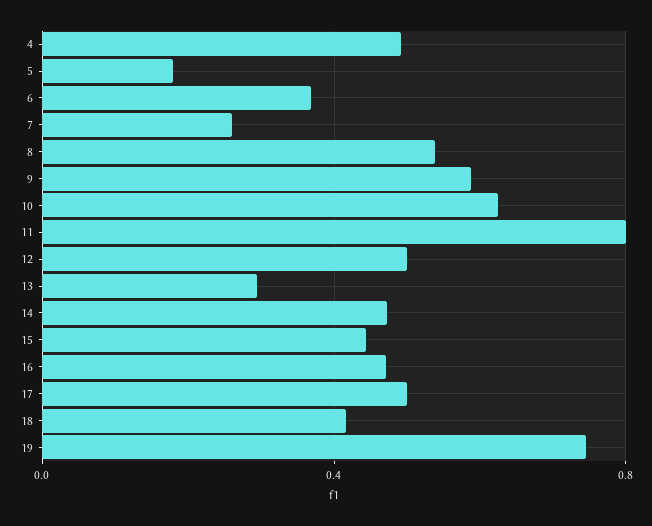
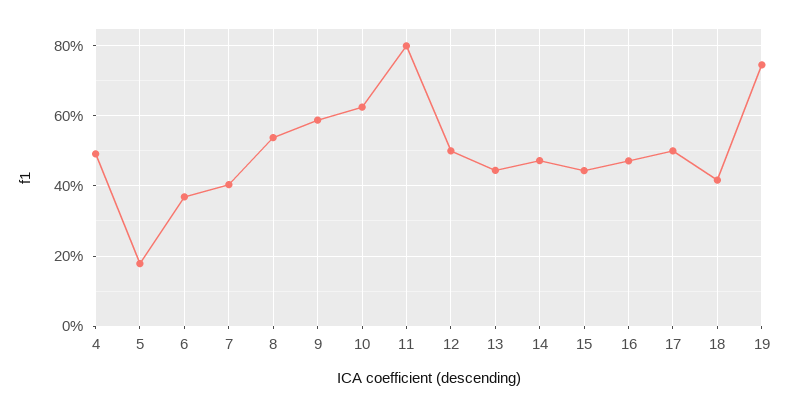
  {
    "4": 0.5,
    "5": 0.18,
    "6": 0.36,
-   "7": 0.25,
+   "7": 0.4,
    "8": 0.54,
    "9": 0.58,
    "10": 0.62,
    "11": 0.8,
    "12": 0.5,
-   "13": 0.3,
+   "13": 0.44,
    "14": 0.48,
    "15": 0.44,
    "16": 0.48,
    "17": 0.5,
    "18": 0.42,
    "19": 0.74
  }

